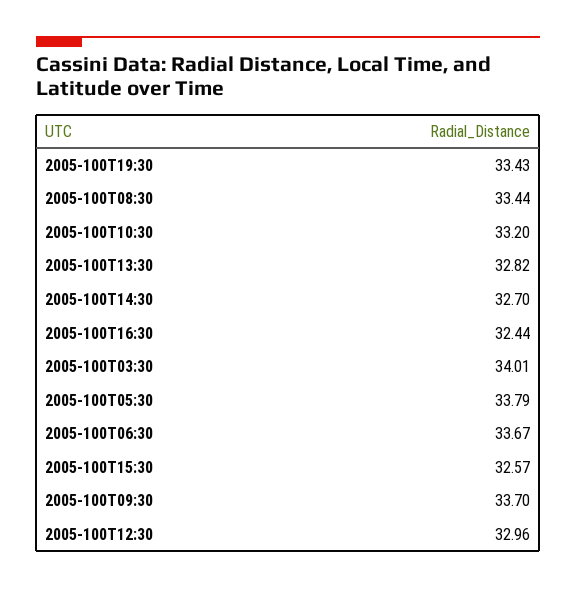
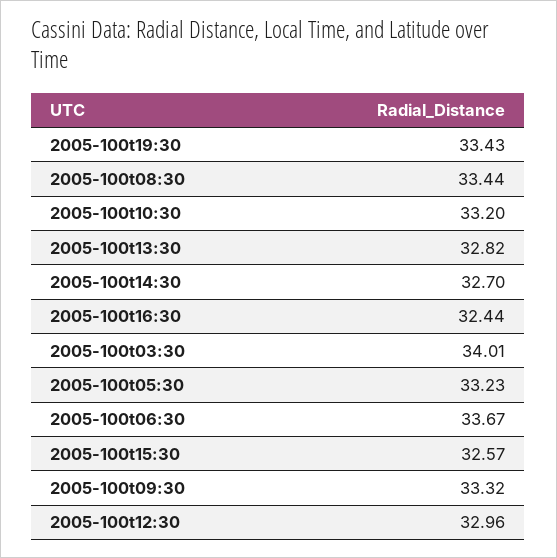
  {
    "2005-100T19:30": 33.43,
    "2005-100T08:30": 33.44,
    "2005-100T10:30": 33.2,
    "2005-100T13:30": 32.82,
    "2005-100T14:30": 32.7,
    "2005-100T16:30": 32.44,
    "2005-100T03:30": 34.01,
-   "2005-100T05:30": 33.79,
+   "2005-100T05:30": 33.23,
    "2005-100T06:30": 33.67,
    "2005-100T15:30": 32.57,
-   "2005-100T09:30": 33.7,
+   "2005-100T09:30": 33.32,
    "2005-100T12:30": 32.96
  }

